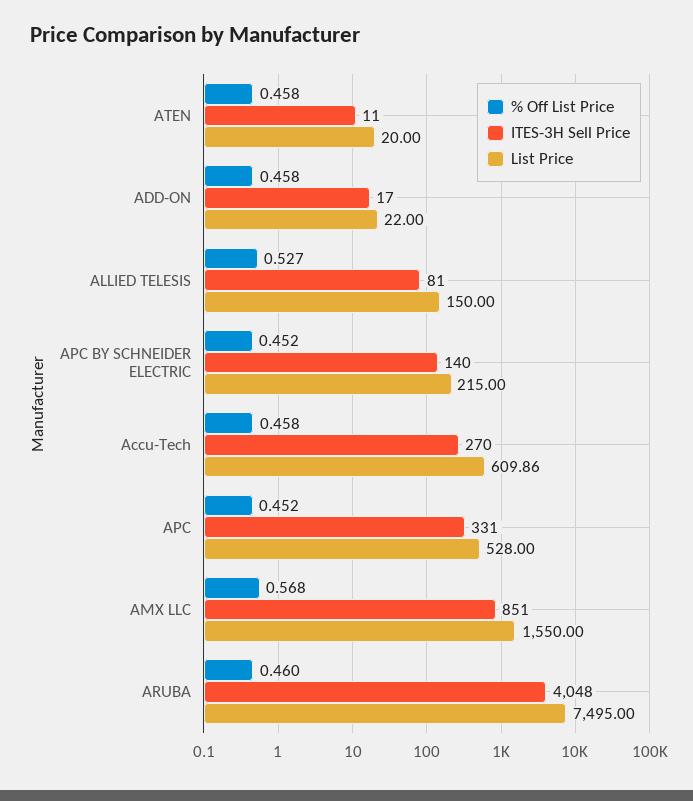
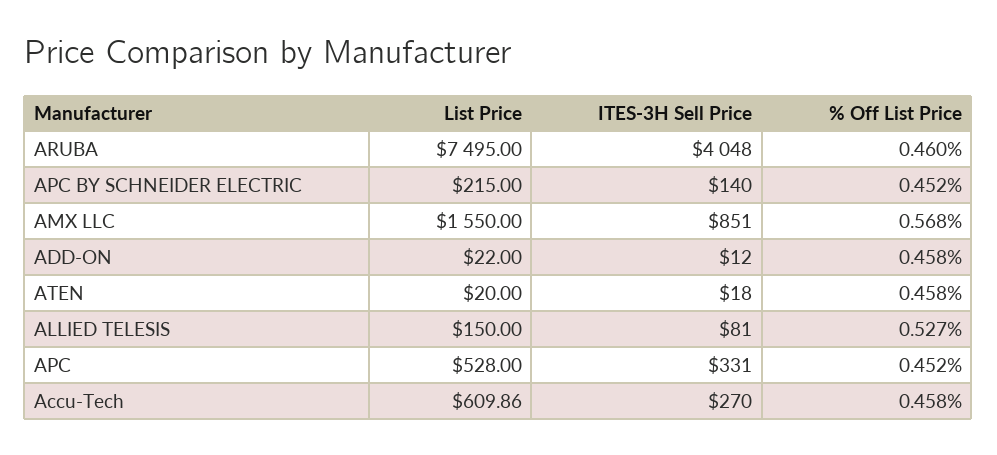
  {
    "% Off List Price": {
      "ATEN": 0.458,
      "ADD-ON": 0.458,
      "ALLIED TELESIS": 0.527,
      "APC BY SCHNEIDER ELECTRIC": 0.452,
      "Accu-Tech": 0.458,
      "APC": 0.452,
      "AMX LLC": 0.568,
      "ARUBA": 0.46
    },
    "ITES-3H Sell Price": {
-     "ATEN": 11,
+     "ATEN": 18,
-     "ADD-ON": 17,
+     "ADD-ON": 12,
      "ALLIED TELESIS": 81,
      "APC BY SCHNEIDER ELECTRIC": 140,
      "Accu-Tech": 270,
      "APC": 331,
      "AMX LLC": 851,
      "ARUBA": 4048
    },
    "List Price": {
      "ATEN": 20,
      "ADD-ON": 22,
      "ALLIED TELESIS": 150,
      "APC BY SCHNEIDER ELECTRIC": 215,
      "Accu-Tech": 609.86,
      "APC": 528,
      "AMX LLC": 1550,
      "ARUBA": 7495
    }
  }

